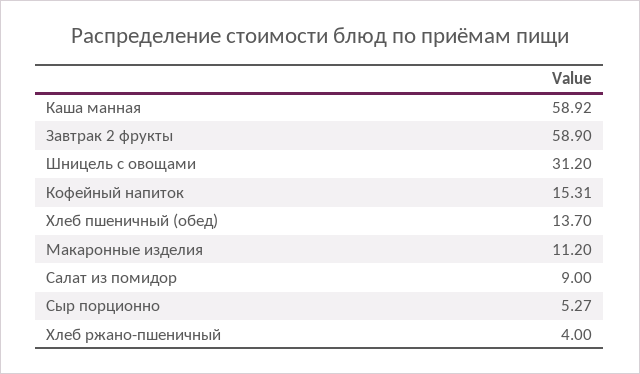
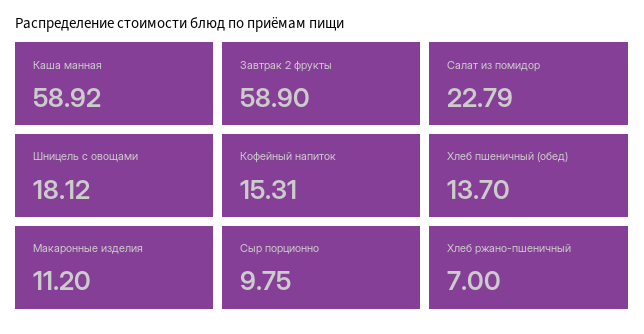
  {
    "Каша манная": 58.92,
    "Завтрак 2 фрукты": 58.9,
-   "Шницель с овощами": 31.2,
+   "Шницель с овощами": 18.12,
    "Кофейный напиток": 15.31,
    "Хлеб пшеничный (обед)": 13.7,
    "Макаронные изделия": 11.2,
-   "Салат из помидор": 9,
+   "Салат из помидор": 22.79,
-   "Сыр порционно": 5.27,
+   "Сыр порционно": 9.75,
-   "Хлеб ржано-пшеничный": 4
+   "Хлеб ржано-пшеничный": 7
  }

